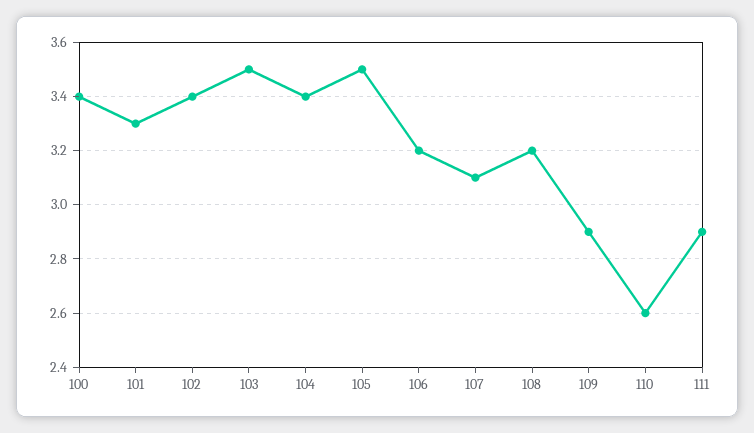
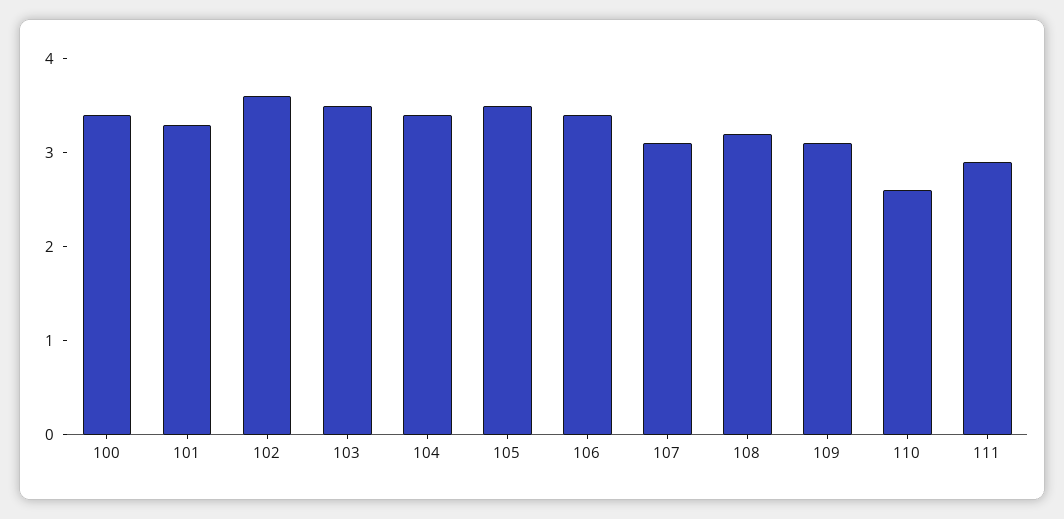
  {
    "100": 3.4,
    "101": 3.3,
-   "102": 3.4,
+   "102": 3.6,
    "103": 3.5,
    "104": 3.4,
    "105": 3.5,
-   "106": 3.2,
+   "106": 3.4,
    "107": 3.1,
    "108": 3.2,
-   "109": 2.9,
+   "109": 3.1,
    "110": 2.6,
    "111": 2.9
  }

